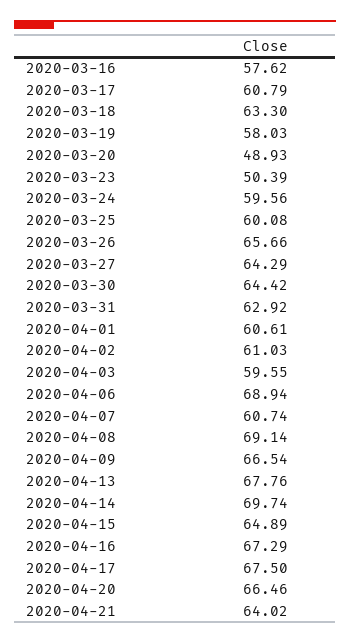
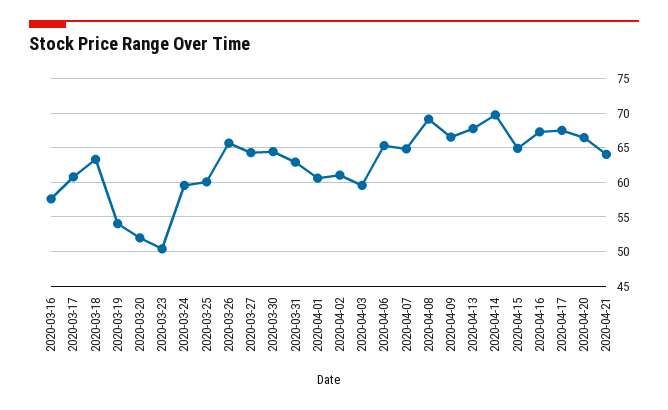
  {
    "2020-03-16": 57.62,
    "2020-03-17": 60.79,
    "2020-03-18": 63.3,
-   "2020-03-19": 58.03,
+   "2020-03-19": 54,
-   "2020-03-20": 48.93,
+   "2020-03-20": 52,
    "2020-03-23": 50.39,
    "2020-03-24": 59.56,
    "2020-03-25": 60.08,
    "2020-03-26": 65.66,
    "2020-03-27": 64.29,
    "2020-03-30": 64.42,
    "2020-03-31": 62.92,
    "2020-04-01": 60.61,
    "2020-04-02": 61.03,
    "2020-04-03": 59.55,
-   "2020-04-06": 68.94,
+   "2020-04-06": 65,
-   "2020-04-07": 60.74,
+   "2020-04-07": 65,
    "2020-04-08": 69.14,
    "2020-04-09": 66.54,
    "2020-04-13": 67.76,
    "2020-04-14": 69.74,
    "2020-04-15": 64.89,
    "2020-04-16": 67.29,
    "2020-04-17": 67.5,
    "2020-04-20": 66.46,
    "2020-04-21": 64.02
  }

